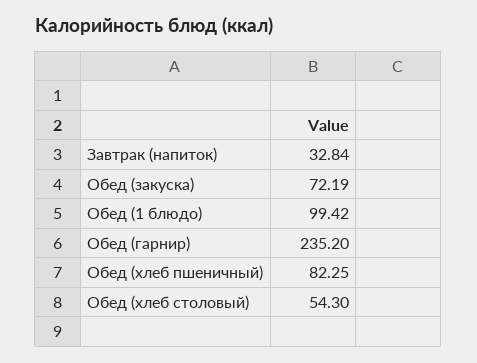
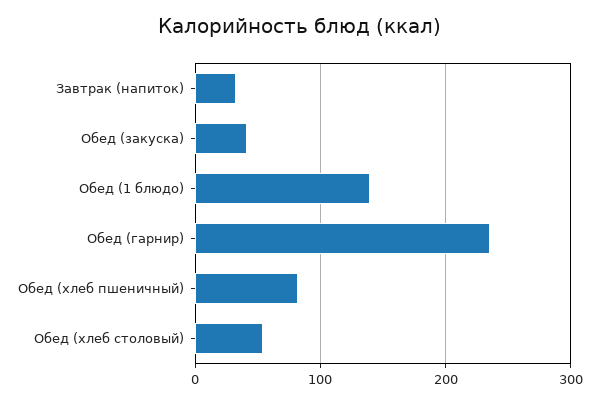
  {
    "Завтрак (напиток)": 32.84,
-   "Обед (закуска)": 72.19,
+   "Обед (закуска)": 40,
-   "Обед (1 блюдо)": 99.42,
+   "Обед (1 блюдо)": 140,
    "Обед (гарнир)": 235.2,
    "Обед (хлеб пшеничный)": 82.25,
    "Обед (хлеб столовый)": 54.3
  }

